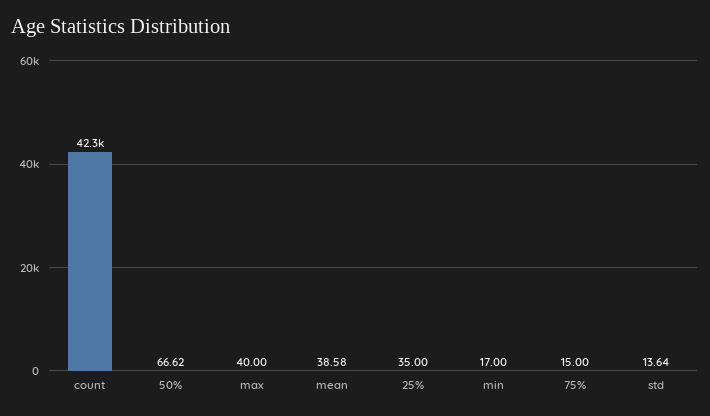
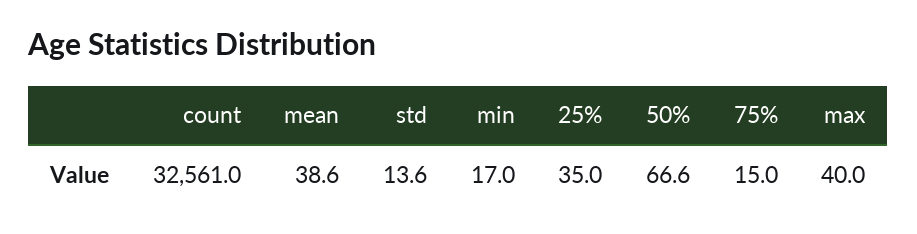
  {
-   "count": 42300,
+   "count": 32561,
    "50%": 66.62,
    "max": 40,
    "mean": 38.58,
    "25%": 35,
    "min": 17,
    "75%": 15,
    "std": 13.64
  }

